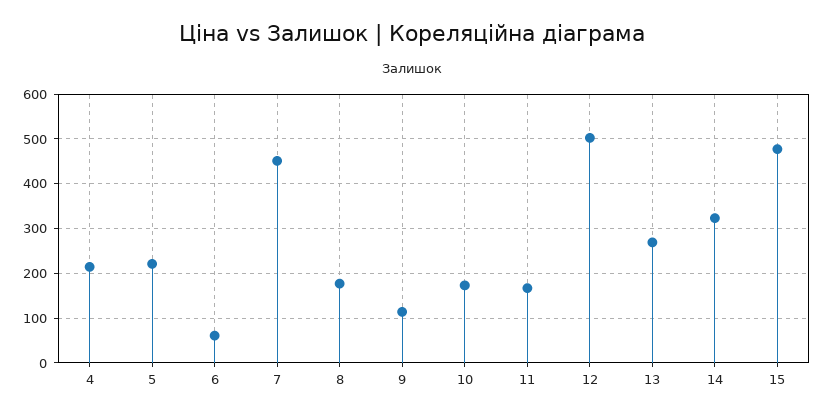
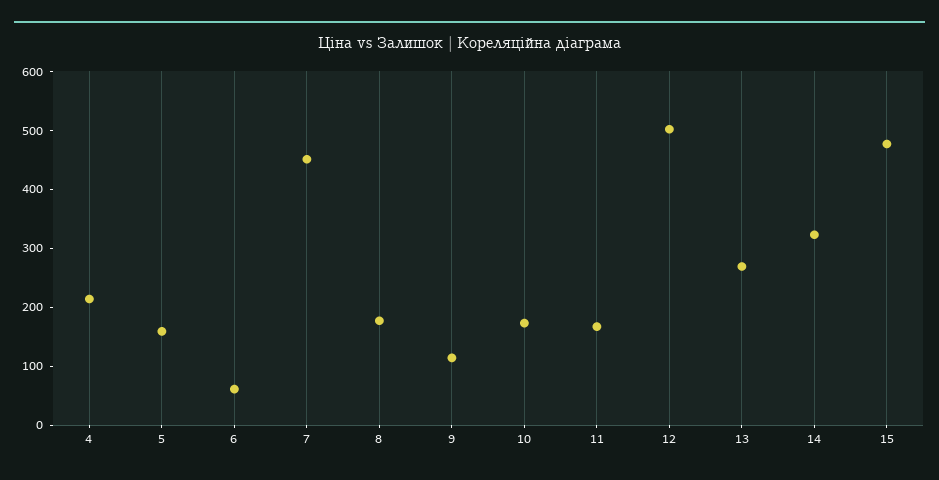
  {
    "4": 220,
-   "5": 220,
+   "5": 160,
    "6": 60,
    "7": 460,
    "8": 180,
    "9": 120,
    "10": 180,
    "11": 160,
    "12": 500,
    "13": 260,
    "14": 320,
    "15": 480
  }

